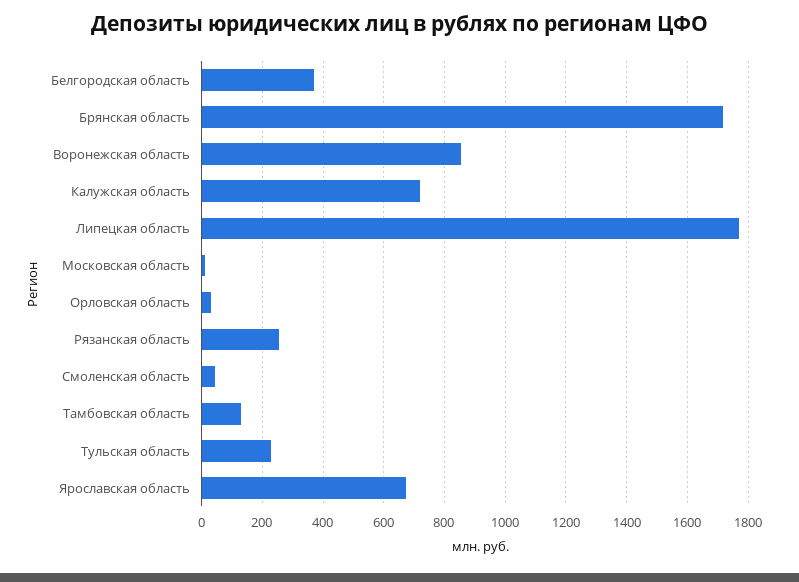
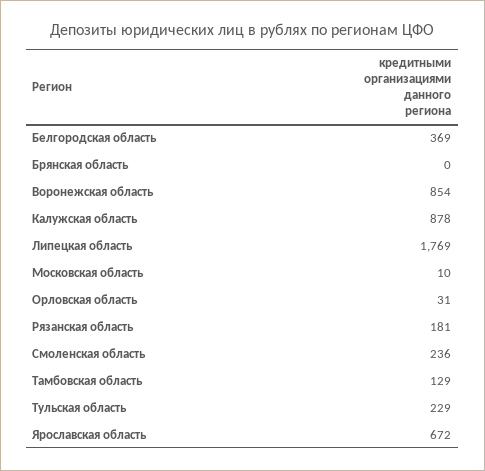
  {
    "Белгородская область": 369,
-   "Брянская область": 1720,
+   "Брянская область": 0,
    "Воронежская область": 854,
-   "Калужская область": 720,
+   "Калужская область": 878,
    "Липецкая область": 1769,
    "Московская область": 10,
    "Орловская область": 31,
-   "Рязанская область": 260,
+   "Рязанская область": 181,
-   "Смоленская область": 40,
+   "Смоленская область": 236,
    "Тамбовская область": 129,
    "Тульская область": 229,
    "Ярославская область": 672
  }

